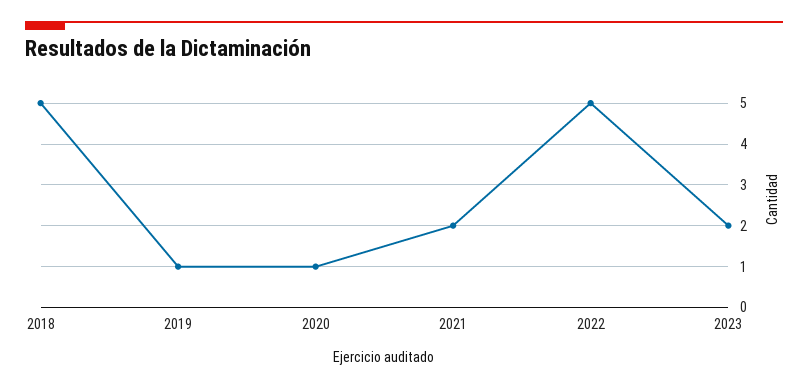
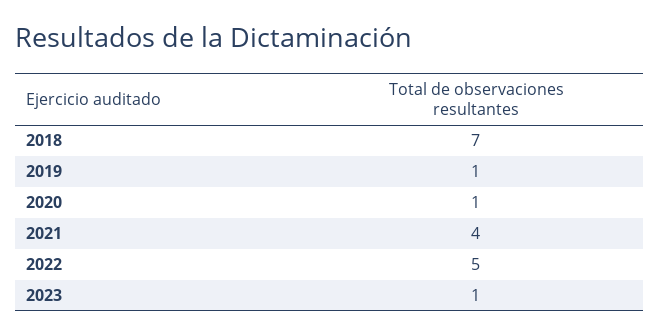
  {
-   "2018": 5,
+   "2018": 7,
    "2019": 1,
    "2020": 1,
-   "2021": 2,
+   "2021": 4,
    "2022": 5,
-   "2023": 2
+   "2023": 1
  }

